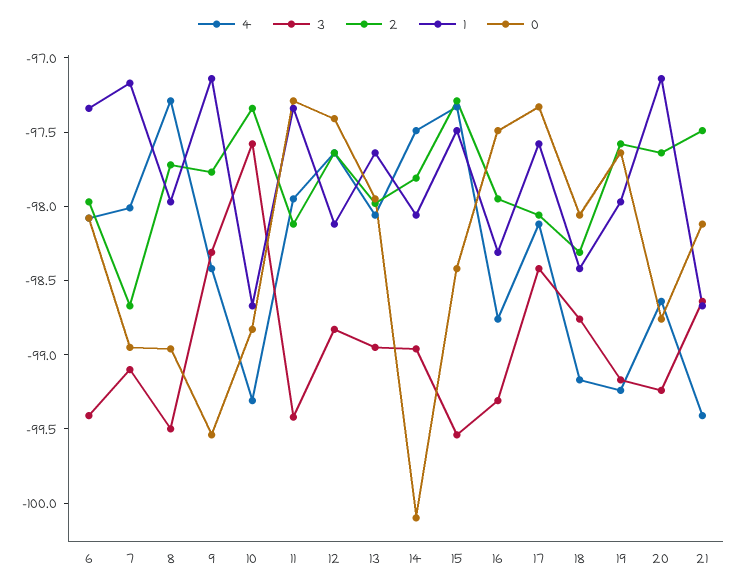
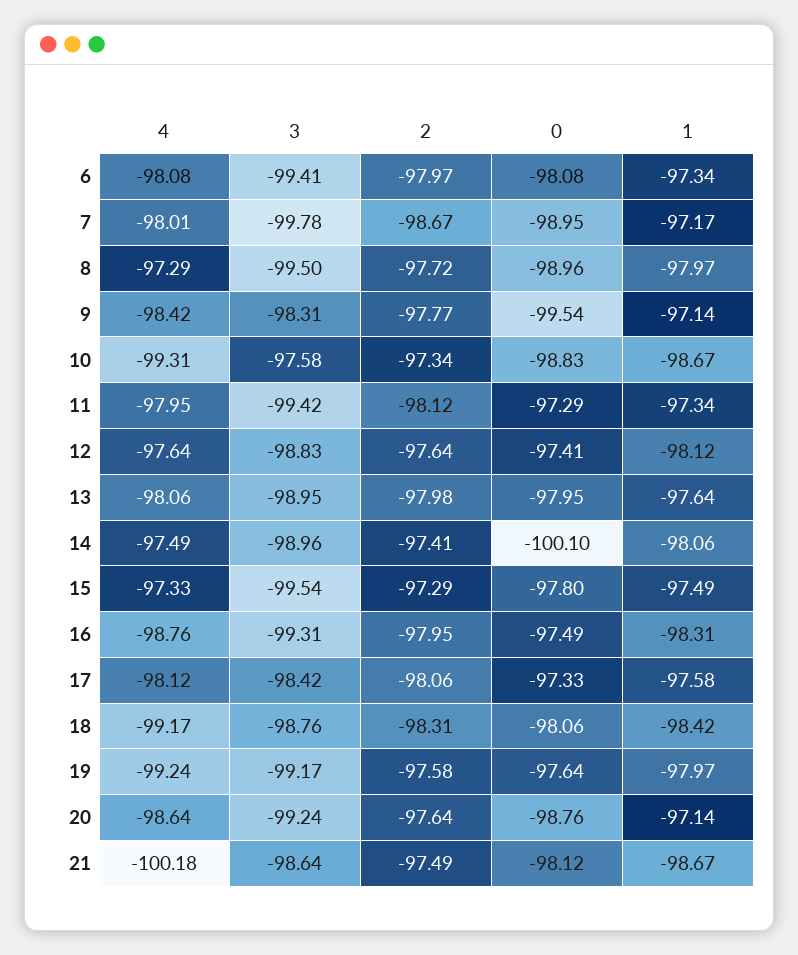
  {
    "4": {
      "6": -98.08,
      "7": -98.01,
      "8": -97.29,
      "9": -98.42,
      "10": -99.31,
      "11": -97.95,
      "12": -97.64,
      "13": -98.06,
      "14": -97.49,
      "15": -97.33,
      "16": -98.76,
      "17": -98.12,
      "18": -99.17,
      "19": -99.24,
      "20": -98.64,
-     "21": -99.4
+     "21": -100.18
    },
    "3": {
      "6": -99.41,
-     "7": -99.1,
+     "7": -99.78,
      "8": -99.5,
      "9": -98.31,
      "10": -97.58,
      "11": -99.42,
      "12": -98.83,
      "13": -98.95,
      "14": -98.96,
      "15": -99.54,
      "16": -99.31,
      "17": -98.42,
      "18": -98.76,
      "19": -99.17,
      "20": -99.24,
      "21": -98.64
    },
    "2": {
      "6": -97.97,
      "7": -98.67,
      "8": -97.72,
      "9": -97.77,
      "10": -97.34,
      "11": -98.12,
      "12": -97.64,
      "13": -97.98,
-     "14": -97.8,
+     "14": -97.41,
      "15": -97.29,
      "16": -97.95,
      "17": -98.06,
      "18": -98.31,
      "19": -97.58,
      "20": -97.64,
      "21": -97.49
    },
    "1": {
      "6": -97.34,
      "7": -97.17,
      "8": -97.97,
      "9": -97.14,
      "10": -98.67,
      "11": -97.34,
      "12": -98.12,
      "13": -97.64,
      "14": -98.06,
      "15": -97.49,
      "16": -98.31,
      "17": -97.58,
      "18": -98.42,
      "19": -97.97,
      "20": -97.14,
      "21": -98.67
    },
    "0": {
      "6": -98.08,
      "7": -98.95,
      "8": -98.96,
      "9": -99.54,
      "10": -98.83,
      "11": -97.29,
      "12": -97.41,
      "13": -97.95,
      "14": -100.1,
-     "15": -98.4,
+     "15": -97.8,
      "16": -97.49,
      "17": -97.33,
      "18": -98.06,
      "19": -97.64,
      "20": -98.76,
      "21": -98.12
    }
  }

